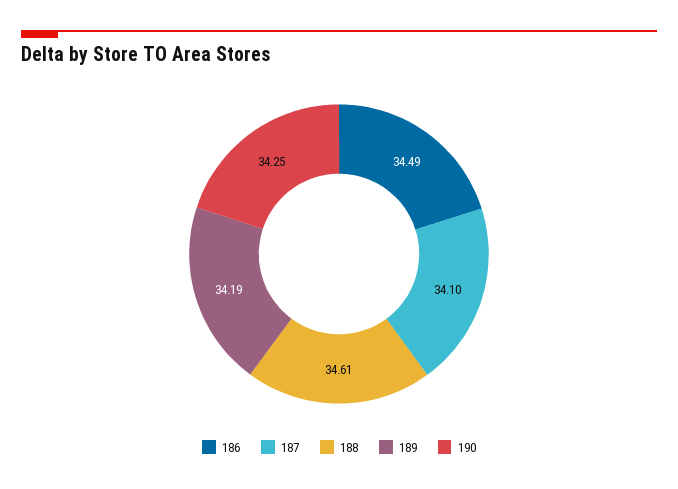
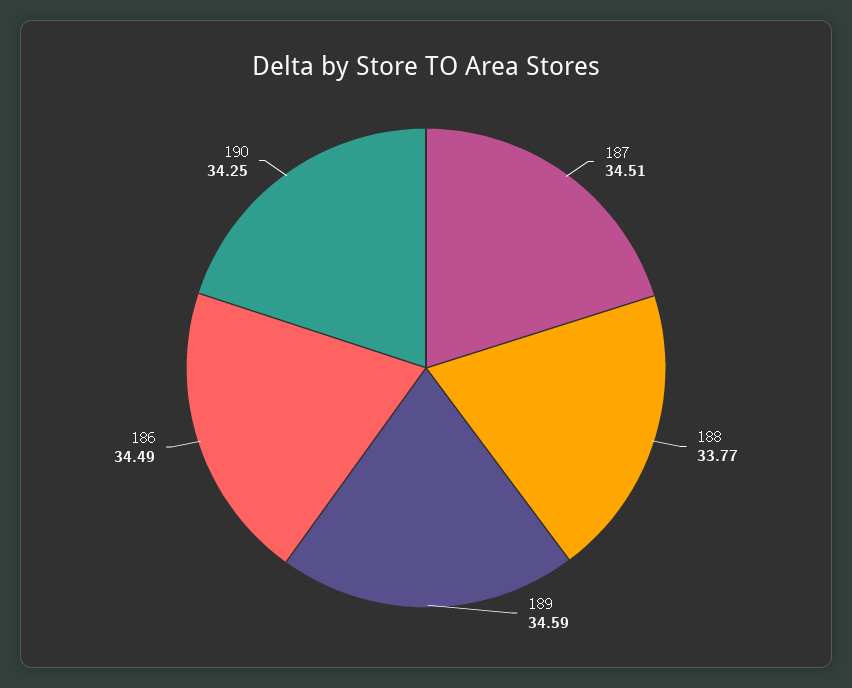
  {
    "186": 34.49,
-   "187": 34.1,
+   "187": 34.51,
-   "188": 34.61,
+   "188": 33.77,
-   "189": 34.19,
+   "189": 34.59,
    "190": 34.25
  }

